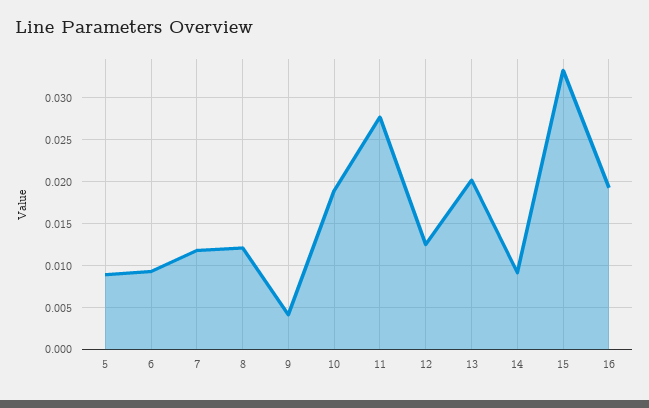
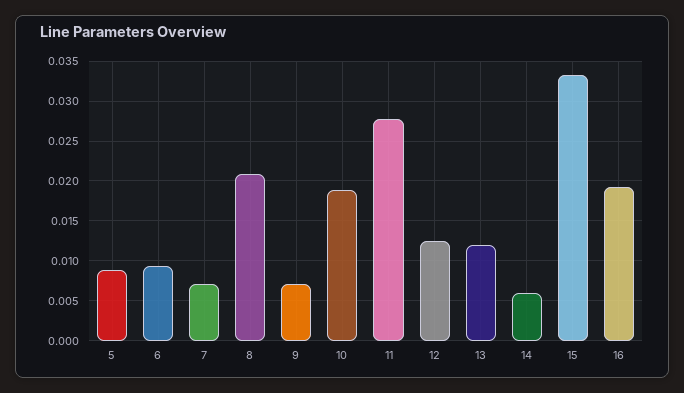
  {
    "5": 0.009,
    "6": 0.009,
-   "7": 0.012,
+   "7": 0.007,
-   "8": 0.012,
+   "8": 0.021,
-   "9": 0.004,
+   "9": 0.007,
    "10": 0.019,
    "11": 0.028,
    "12": 0.013,
-   "13": 0.02,
+   "13": 0.012,
-   "14": 0.009,
+   "14": 0.006,
    "15": 0.033,
    "16": 0.019
  }

